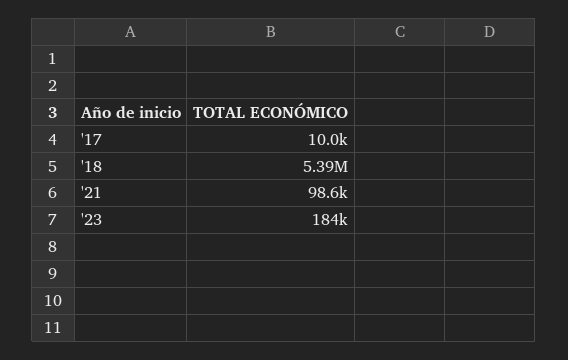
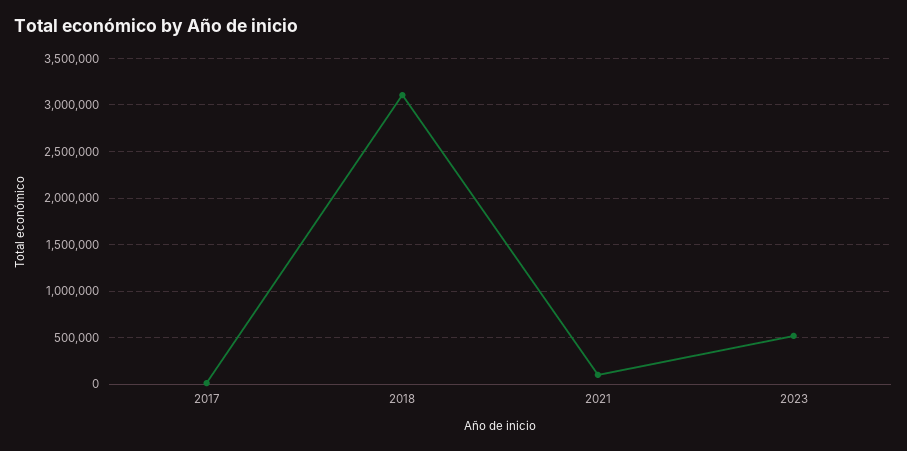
  {
    "'17": 10000,
-   "'18": 5390000,
+   "'18": 3100000,
    "'21": 98600,
-   "'23": 184000
+   "'23": 500000
  }

